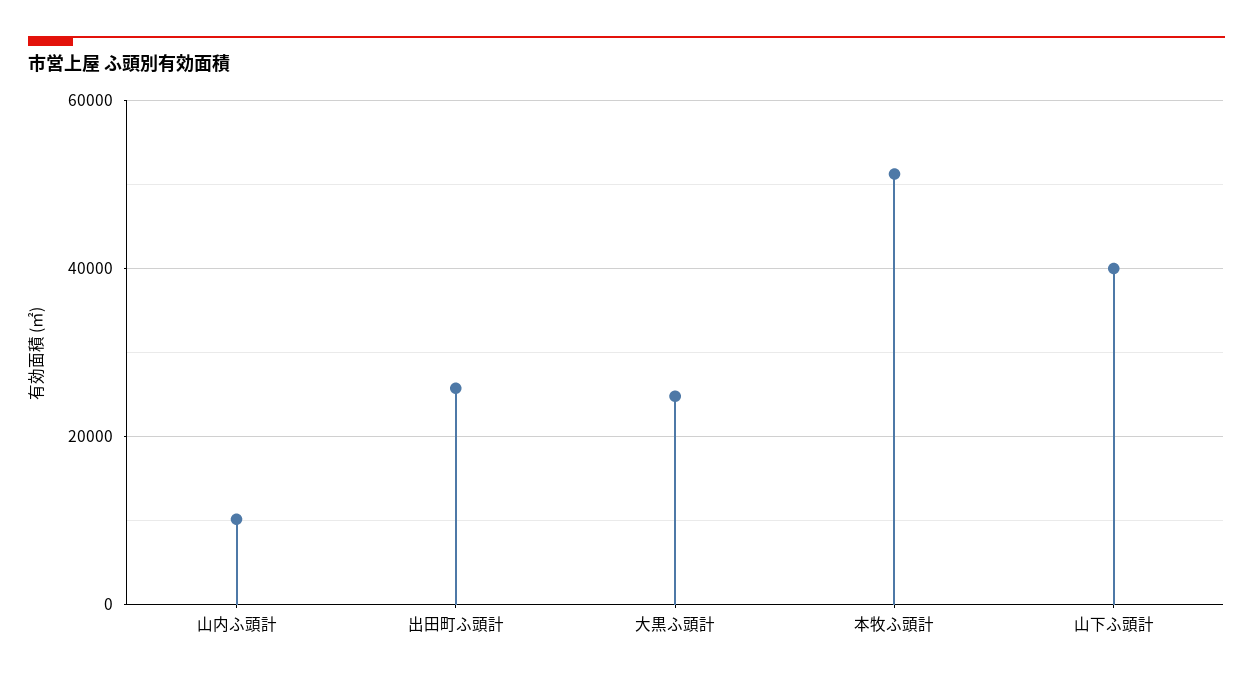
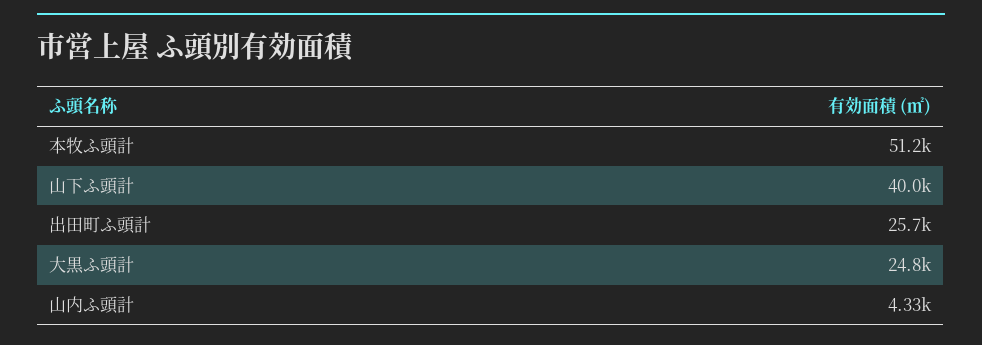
  {
-   "山内ふ頭計": 10000,
+   "山内ふ頭計": 4330,
    "出田町ふ頭計": 25700,
    "大黒ふ頭計": 24800,
    "本牧ふ頭計": 51200,
    "山下ふ頭計": 40000
  }

